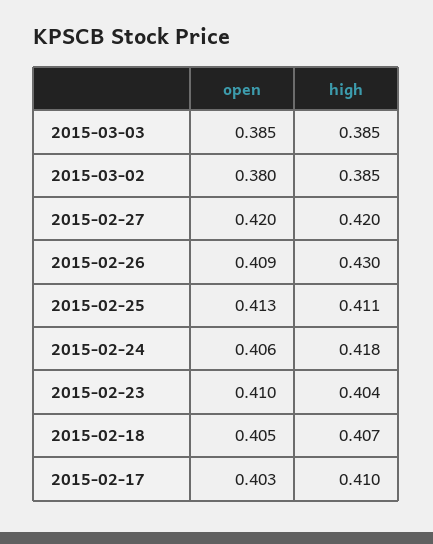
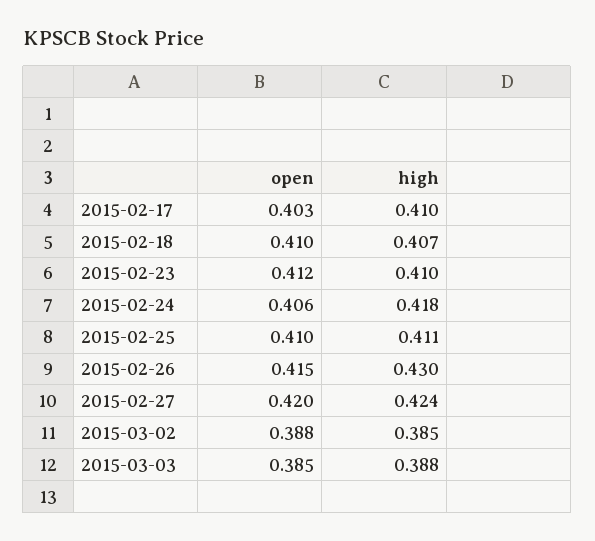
  {
    "open": {
      "2015-03-03": 0.385,
-     "2015-03-02": 0.38,
+     "2015-03-02": 0.388,
      "2015-02-27": 0.42,
-     "2015-02-26": 0.409,
+     "2015-02-26": 0.415,
-     "2015-02-25": 0.413,
+     "2015-02-25": 0.41,
      "2015-02-24": 0.406,
-     "2015-02-23": 0.41,
+     "2015-02-23": 0.412,
-     "2015-02-18": 0.405,
+     "2015-02-18": 0.41,
      "2015-02-17": 0.403
    },
    "high": {
-     "2015-03-03": 0.385,
+     "2015-03-03": 0.388,
      "2015-03-02": 0.385,
-     "2015-02-27": 0.42,
+     "2015-02-27": 0.424,
      "2015-02-26": 0.43,
      "2015-02-25": 0.411,
      "2015-02-24": 0.418,
-     "2015-02-23": 0.404,
+     "2015-02-23": 0.41,
      "2015-02-18": 0.407,
      "2015-02-17": 0.41
    }
  }

